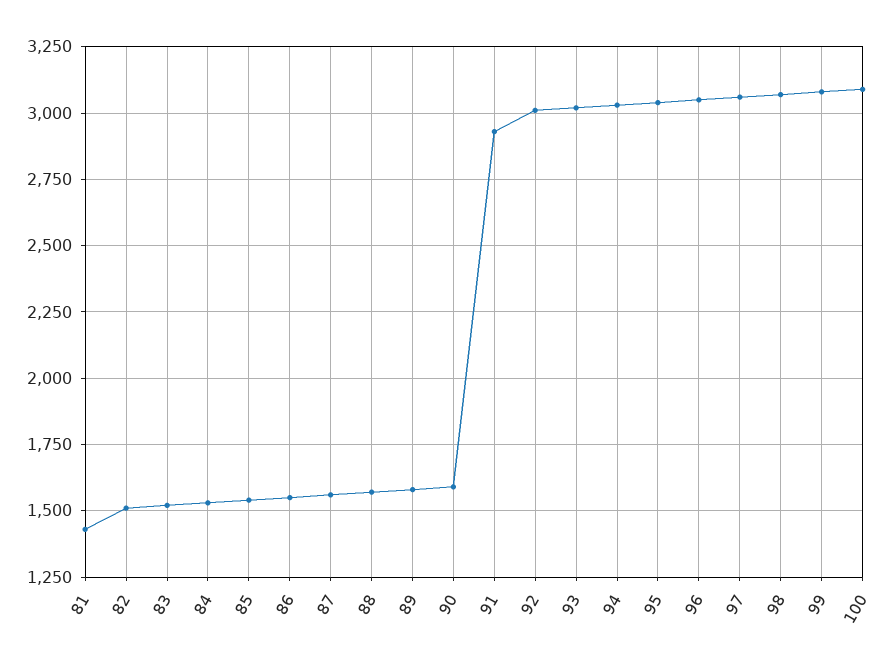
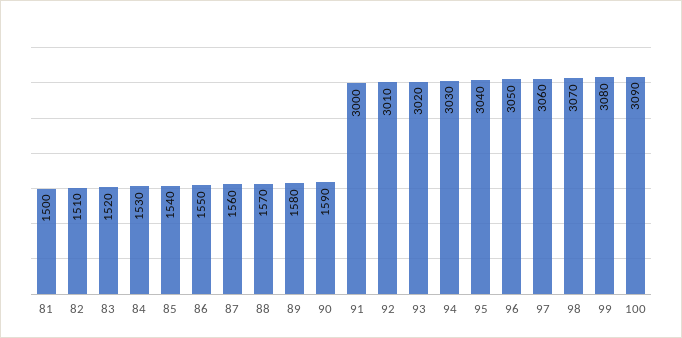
  {
-   "81": 1425,
+   "81": 1500,
    "82": 1510,
    "83": 1520,
    "84": 1530,
    "85": 1540,
    "86": 1550,
    "87": 1560,
    "88": 1570,
    "89": 1580,
    "90": 1590,
-   "91": 2925,
+   "91": 3000,
    "92": 3010,
    "93": 3020,
    "94": 3030,
    "95": 3040,
    "96": 3050,
    "97": 3060,
    "98": 3070,
    "99": 3080,
    "100": 3090
  }

